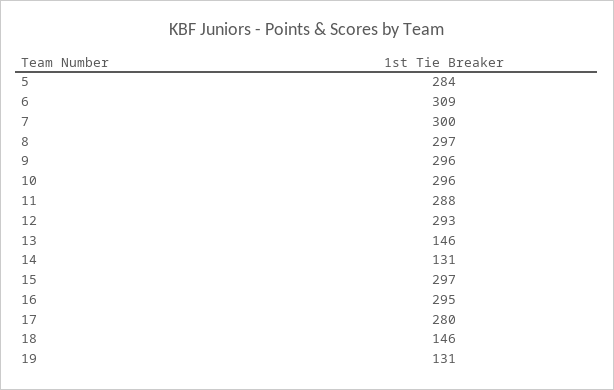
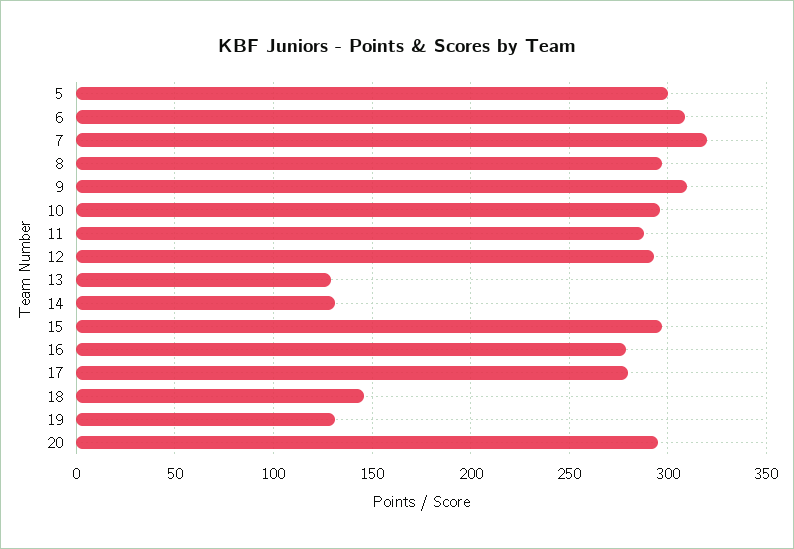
  {
-   "5": 284,
+   "5": 300,
    "6": 309,
-   "7": 300,
+   "7": 320,
    "8": 297,
-   "9": 296,
+   "9": 310,
    "10": 296,
    "11": 288,
    "12": 293,
-   "13": 146,
+   "13": 130,
    "14": 131,
    "15": 297,
-   "16": 295,
+   "16": 280,
    "17": 280,
    "18": 146,
-   "19": 131
+   "19": 131,
+   "20": 295
  }

